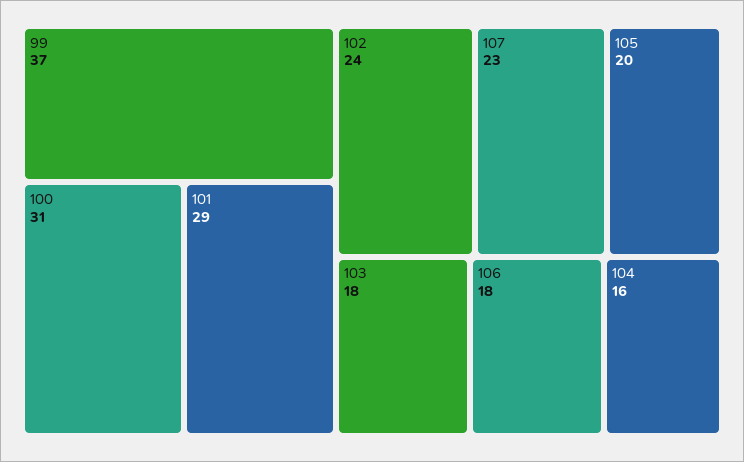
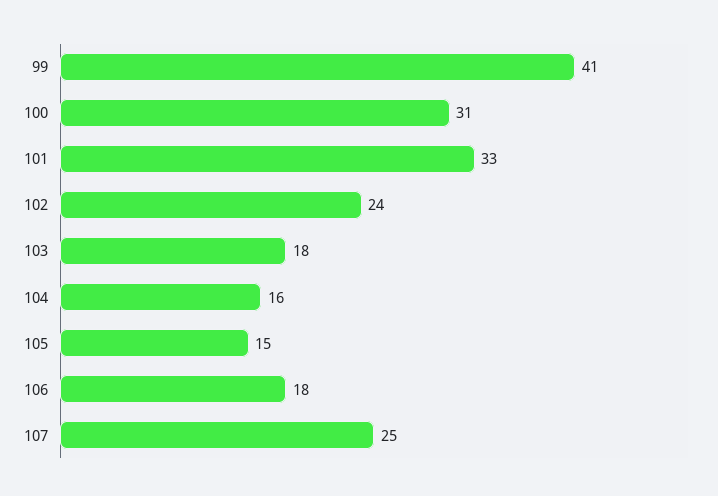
  {
-   "99": 37,
+   "99": 41,
    "100": 31,
-   "101": 29,
+   "101": 33,
    "102": 24,
-   "107": 23,
+   "107": 25,
-   "105": 20,
+   "105": 15,
    "103": 18,
    "106": 18,
    "104": 16
  }

